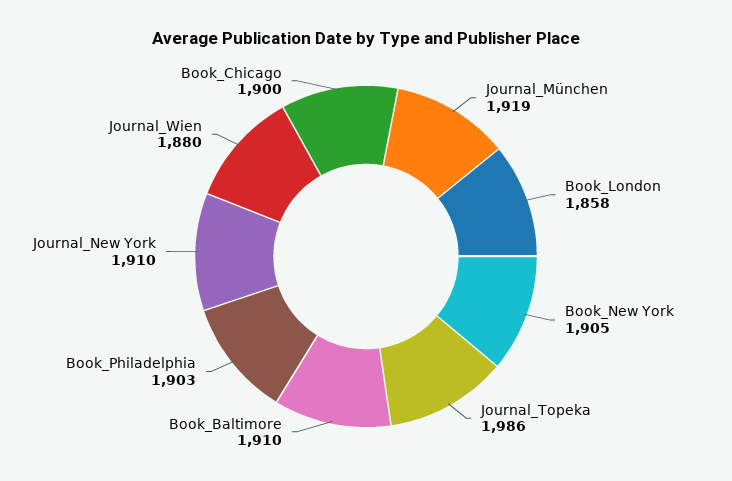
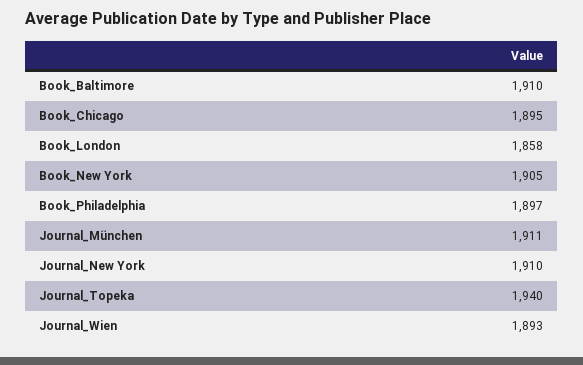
  {
-   "Journal_München": 1919,
+   "Journal_München": 1911,
    "Book_London": 1858,
    "Book_New York": 1905,
-   "Journal_Topeka": 1986,
+   "Journal_Topeka": 1940,
    "Book_Baltimore": 1910,
-   "Book_Philadelphia": 1903,
+   "Book_Philadelphia": 1897,
    "Journal_New York": 1910,
-   "Journal_Wien": 1880,
+   "Journal_Wien": 1893,
-   "Book_Chicago": 1900
+   "Book_Chicago": 1895
  }

